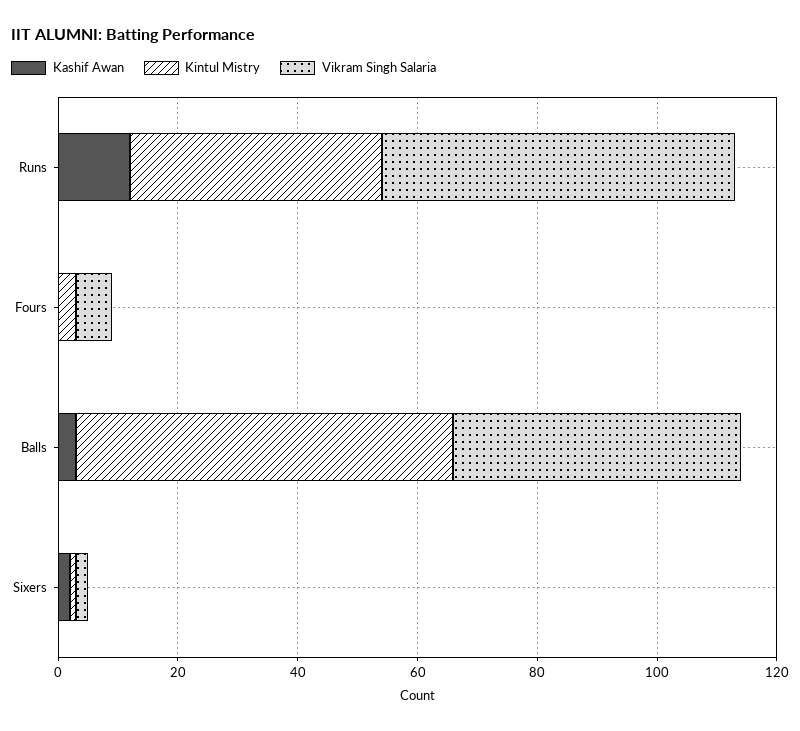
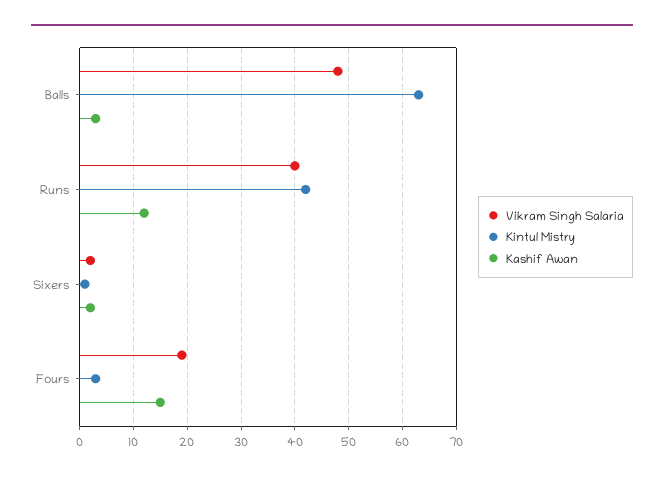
  {
    "Kashif Awan": {
      "Runs": 10,
-     "Fours": 0,
+     "Fours": 15,
      "Balls": 5,
      "Sixers": 0
    },
    "Kintul Mistry": {
      "Runs": 40,
      "Fours": 5,
      "Balls": 65,
      "Sixers": 0
    },
    "Vikram Singh Salaria": {
-     "Runs": 60,
+     "Runs": 40,
-     "Fours": 5,
+     "Fours": 20,
      "Balls": 50,
      "Sixers": 0
    }
  }

